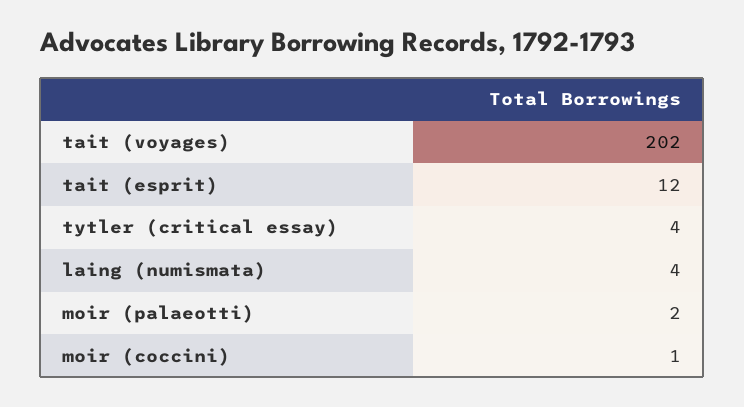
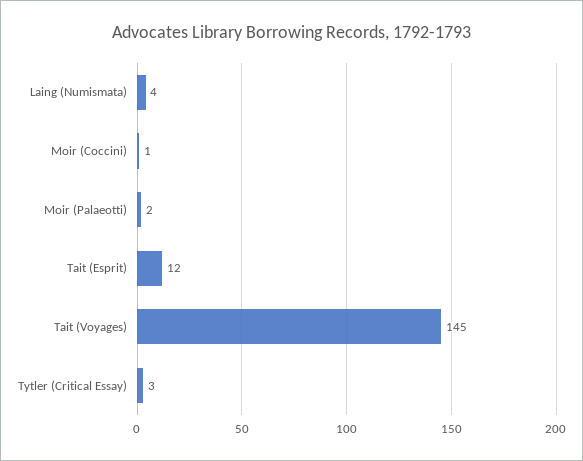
  {
-   "tait (voyages)": 202,
+   "tait (voyages)": 145,
    "tait (esprit)": 12,
-   "tytler (critical essay)": 4,
+   "tytler (critical essay)": 3,
    "laing (numismata)": 4,
    "moir (palaeotti)": 2,
    "moir (coccini)": 1
  }

